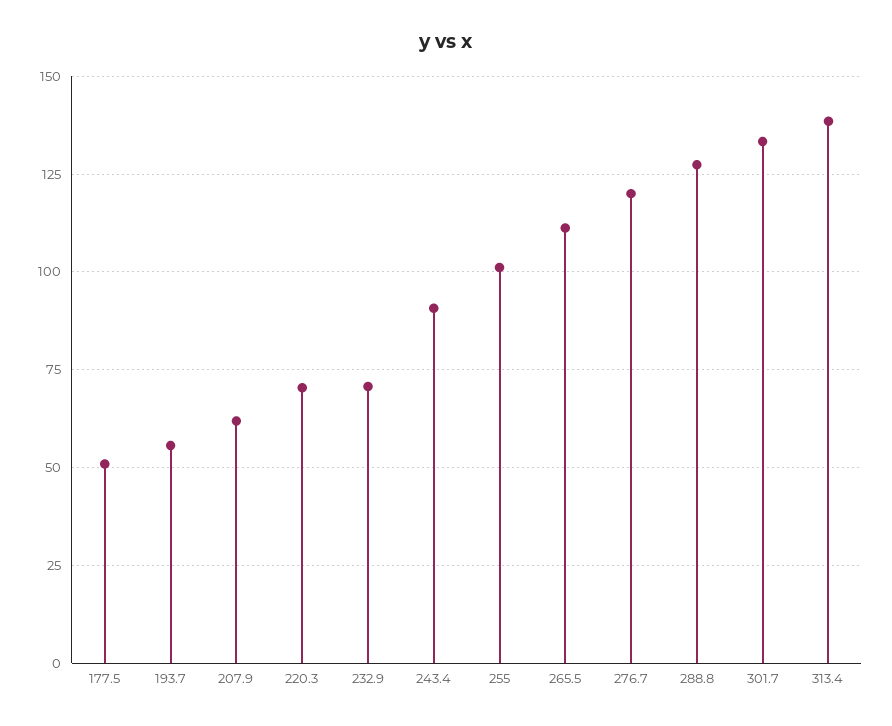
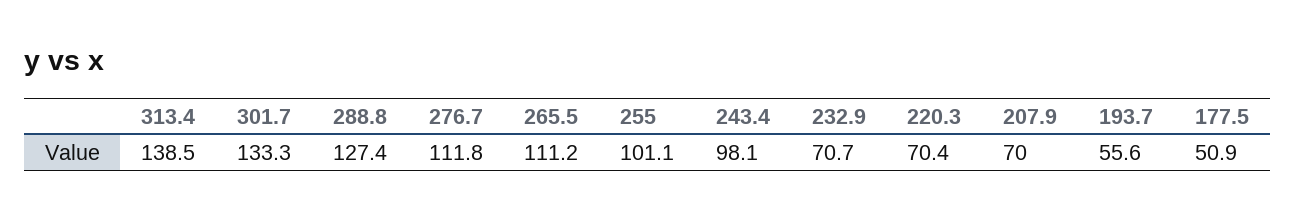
  {
    "177.5": 50.9,
    "193.7": 55.6,
-   "207.9": 62.5,
+   "207.9": 70,
    "220.3": 70.4,
    "232.9": 70.7,
-   "243.4": 90,
+   "243.4": 98.1,
    "255": 101.1,
    "265.5": 111.2,
-   "276.7": 120,
+   "276.7": 111.8,
    "288.8": 127.4,
    "301.7": 133.3,
    "313.4": 138.5
  }

